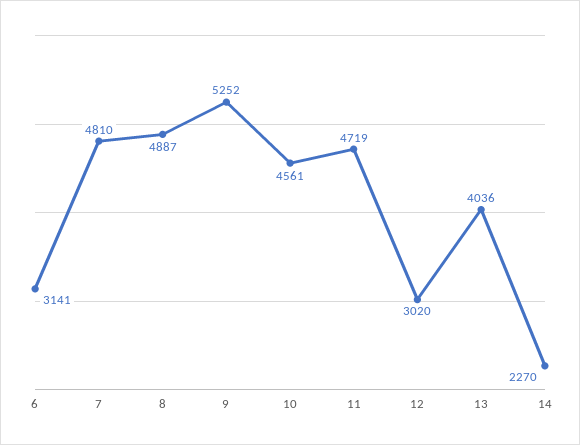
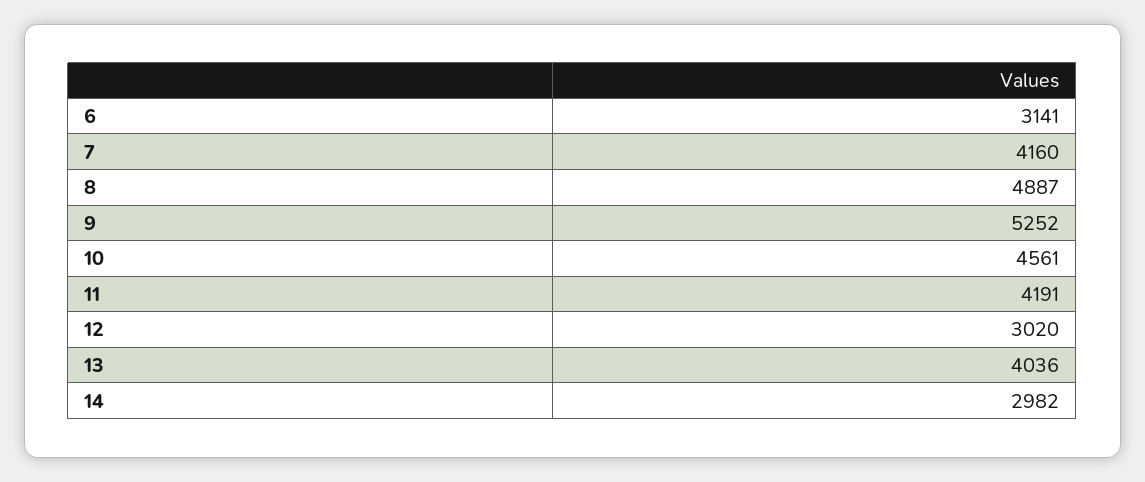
  {
    "6": 3141,
-   "7": 4810,
+   "7": 4160,
    "8": 4887,
    "9": 5252,
    "10": 4561,
-   "11": 4719,
+   "11": 4191,
    "12": 3020,
    "13": 4036,
-   "14": 2270
+   "14": 2982
  }

